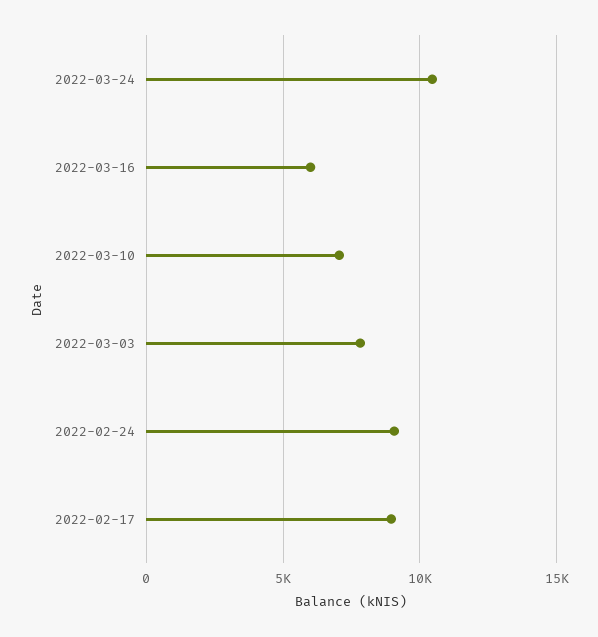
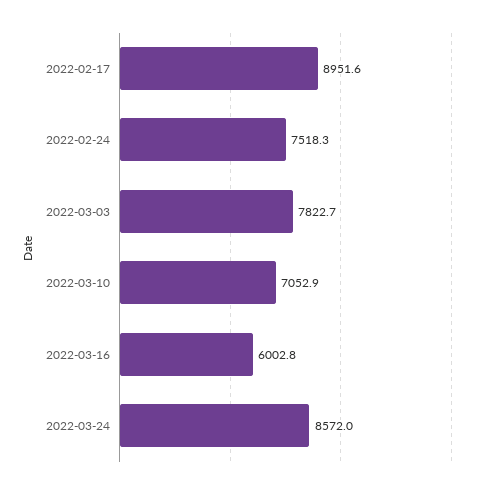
  {
-   "2022-03-24": 10500,
+   "2022-03-24": 8572,
    "2022-03-16": 6002.8,
    "2022-03-10": 7052.9,
    "2022-03-03": 7822.7,
-   "2022-02-24": 9000,
+   "2022-02-24": 7518.3,
    "2022-02-17": 8951.6
  }

